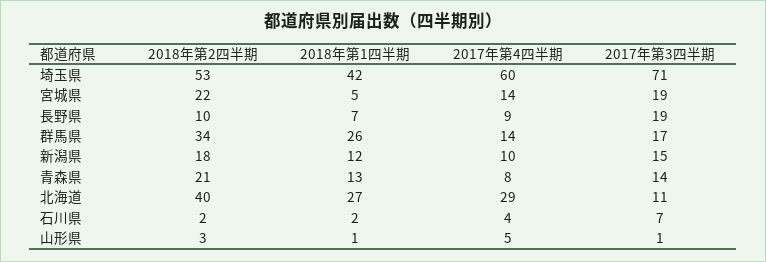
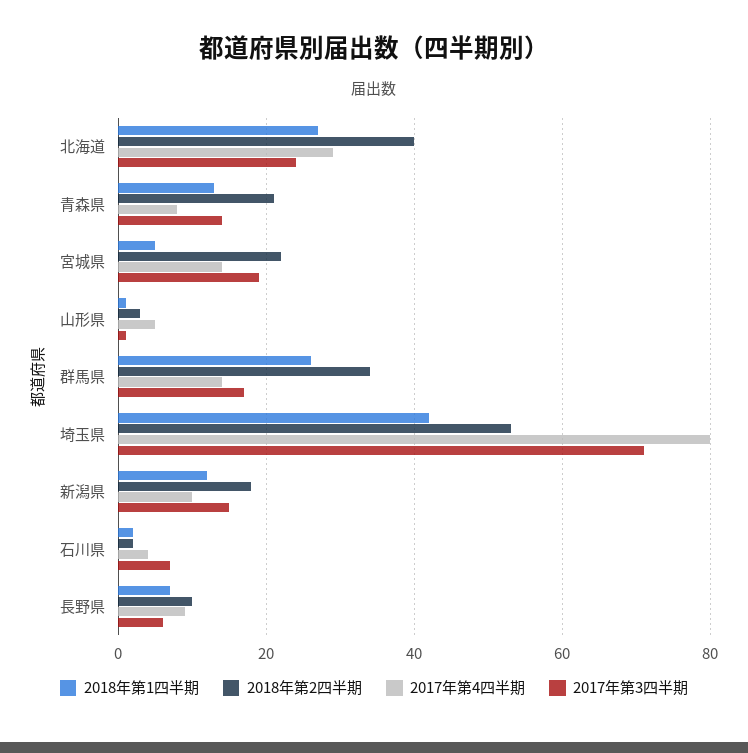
  {
    "2018年第2四半期": {
      "埼玉県": 53,
      "宮城県": 22,
      "長野県": 10,
      "群馬県": 34,
      "新潟県": 18,
      "青森県": 21,
      "北海道": 40,
      "石川県": 2,
      "山形県": 3
    },
    "2018年第1四半期": {
      "埼玉県": 42,
      "宮城県": 5,
      "長野県": 7,
      "群馬県": 26,
      "新潟県": 12,
      "青森県": 13,
      "北海道": 27,
      "石川県": 2,
      "山形県": 1
    },
    "2017年第4四半期": {
-     "埼玉県": 60,
+     "埼玉県": 80,
      "宮城県": 14,
      "長野県": 9,
      "群馬県": 14,
      "新潟県": 10,
      "青森県": 8,
      "北海道": 29,
      "石川県": 4,
      "山形県": 5
    },
    "2017年第3四半期": {
      "埼玉県": 71,
      "宮城県": 19,
-     "長野県": 19,
+     "長野県": 5,
      "群馬県": 17,
      "新潟県": 15,
      "青森県": 14,
-     "北海道": 11,
+     "北海道": 25,
      "石川県": 7,
      "山形県": 1
    }
  }

